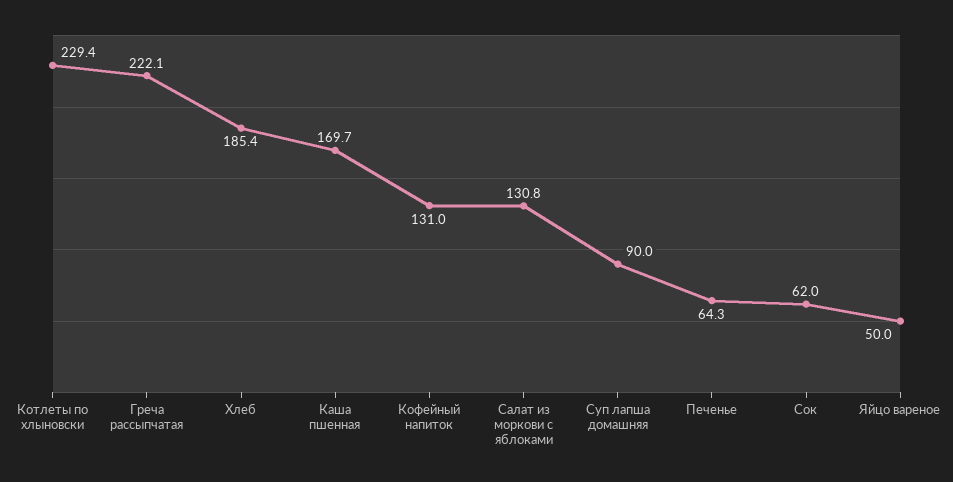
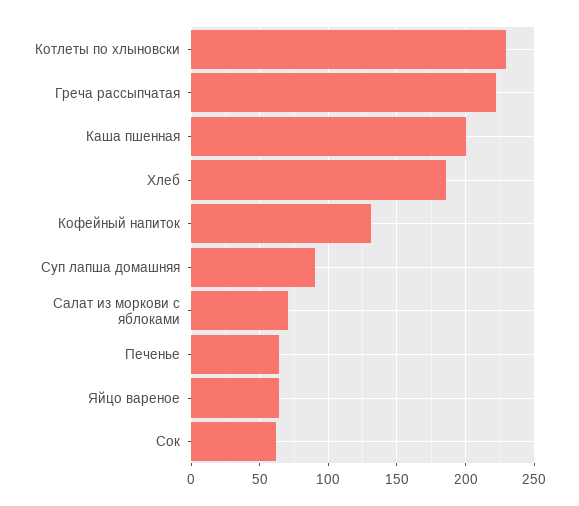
  {
    "Котлеты по хлыновски": 229.4,
    "Греча рассыпчатая": 222.1,
    "Хлеб": 185.4,
-   "Каша пшенная": 169.7,
+   "Каша пшенная": 200,
    "Кофейный напиток": 131,
-   "Салат из моркови с яблоками": 130.8,
+   "Салат из моркови с яблоками": 70,
    "Суп лапша домашняя": 90,
    "Печенье": 64.3,
    "Сок": 62,
-   "Яйцо вареное": 50
+   "Яйцо вареное": 65
  }

